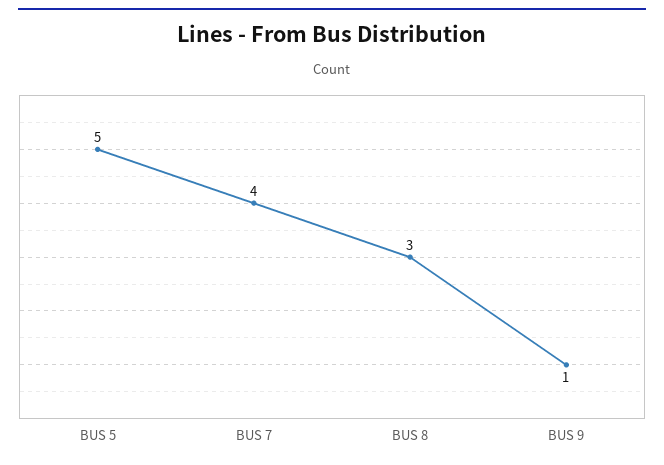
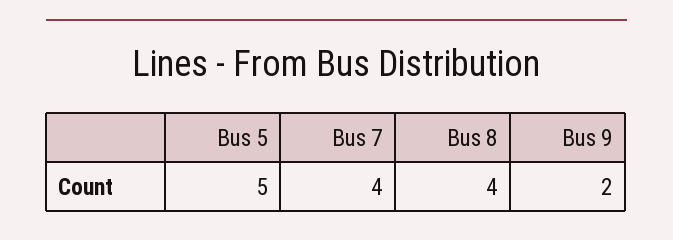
  {
    "BUS 5": 5,
    "BUS 7": 4,
-   "BUS 8": 3,
+   "BUS 8": 4,
-   "BUS 9": 1
+   "BUS 9": 2
  }

